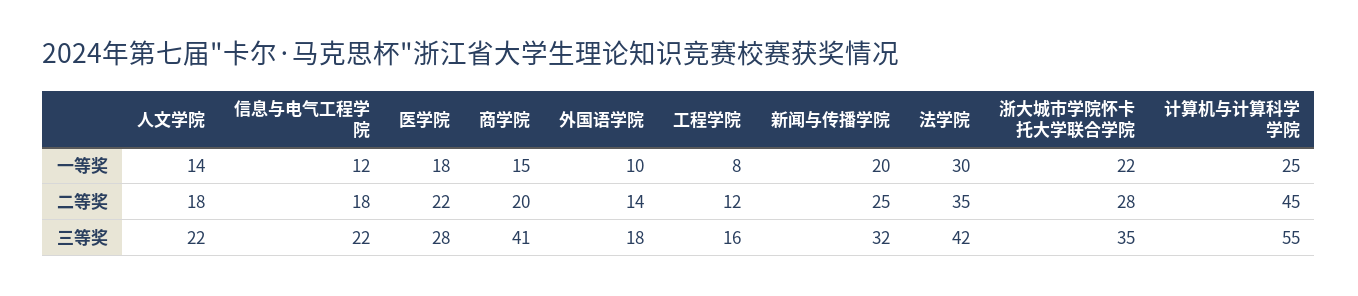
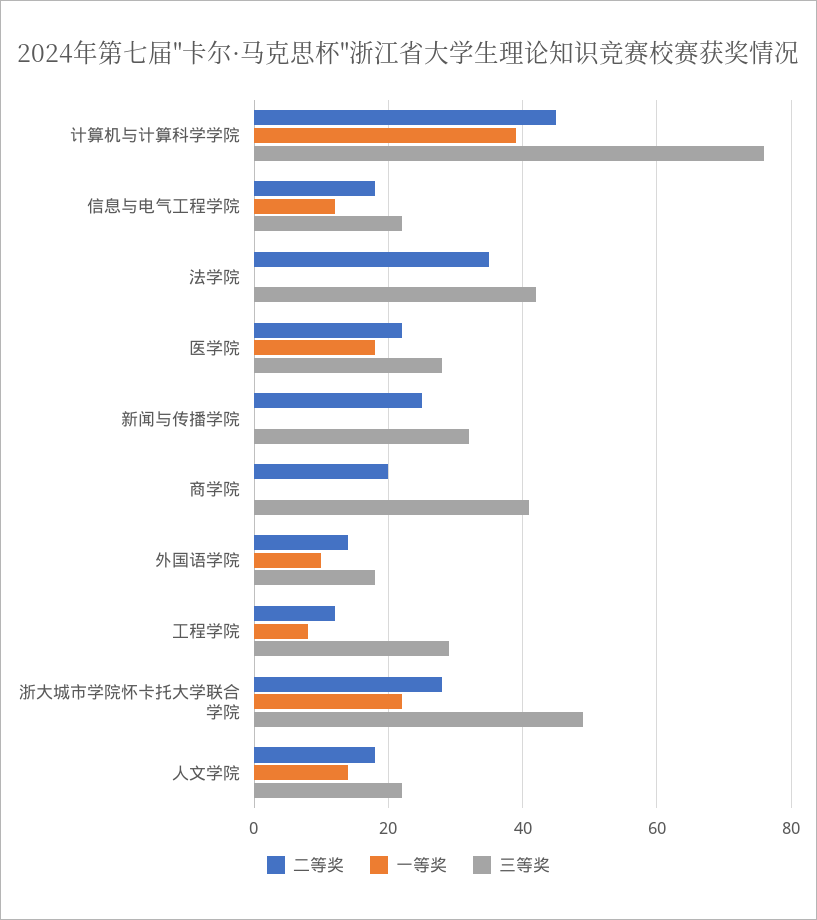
  {
    "一等奖": {
      "人文学院": 14,
      "信息与电气工程学院": 12,
      "医学院": 18,
-     "商学院": 15,
+     "商学院": 0,
      "外国语学院": 10,
      "工程学院": 8,
-     "新闻与传播学院": 20,
+     "新闻与传播学院": 0,
-     "法学院": 30,
+     "法学院": 0,
      "浙大城市学院怀卡托大学联合学院": 22,
-     "计算机与计算科学学院": 25
+     "计算机与计算科学学院": 40
    },
    "二等奖": {
      "人文学院": 18,
      "信息与电气工程学院": 18,
      "医学院": 22,
      "商学院": 20,
      "外国语学院": 14,
      "工程学院": 12,
      "新闻与传播学院": 25,
      "法学院": 35,
      "浙大城市学院怀卡托大学联合学院": 28,
      "计算机与计算科学学院": 45
    },
    "三等奖": {
      "人文学院": 22,
      "信息与电气工程学院": 22,
      "医学院": 28,
      "商学院": 41,
      "外国语学院": 18,
-     "工程学院": 16,
+     "工程学院": 30,
      "新闻与传播学院": 32,
      "法学院": 42,
-     "浙大城市学院怀卡托大学联合学院": 35,
+     "浙大城市学院怀卡托大学联合学院": 50,
-     "计算机与计算科学学院": 55
+     "计算机与计算科学学院": 75
    }
  }

